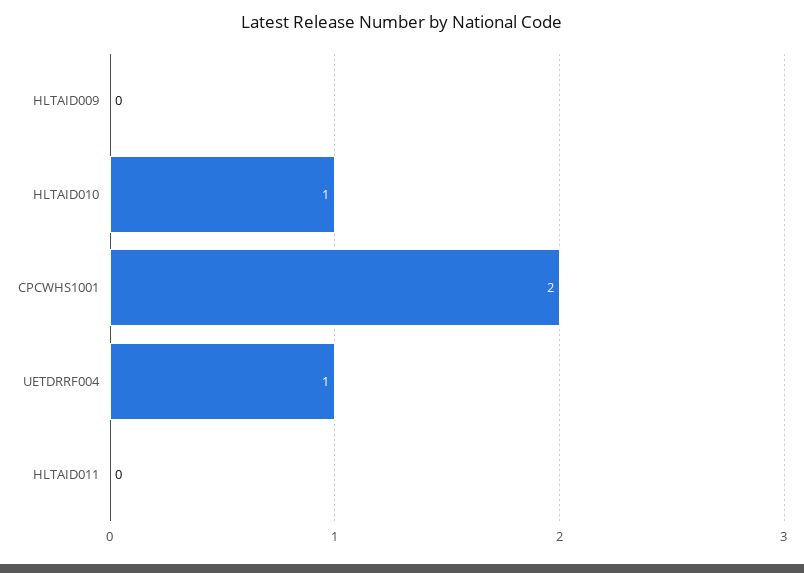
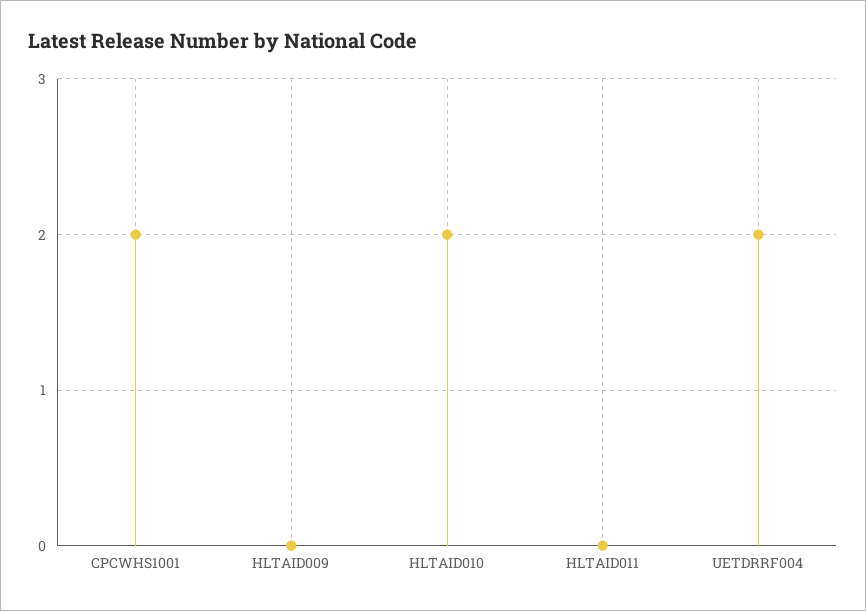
  {
    "HLTAID009": 0,
-   "HLTAID010": 1,
+   "HLTAID010": 2,
    "CPCWHS1001": 2,
-   "UETDRRF004": 1,
+   "UETDRRF004": 2,
    "HLTAID011": 0
  }

